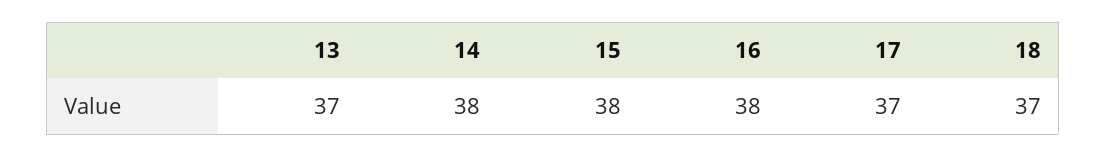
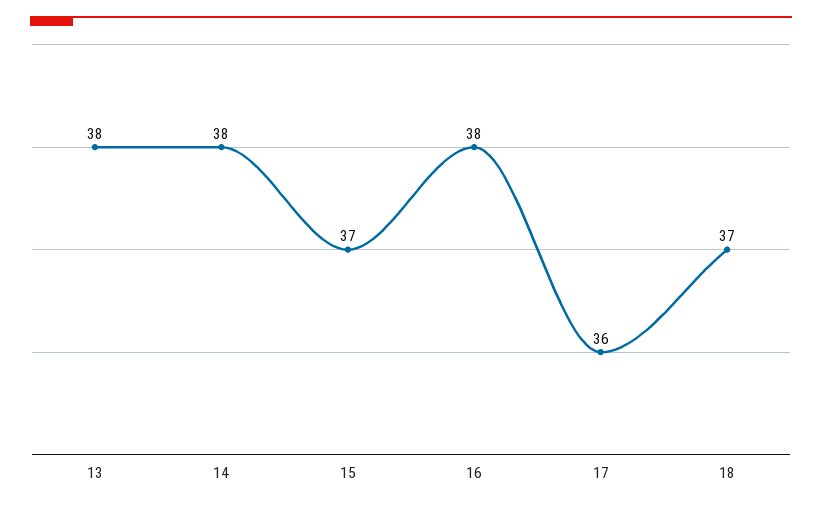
  {
-   "13": 37,
+   "13": 38,
    "14": 38,
-   "15": 38,
+   "15": 37,
    "16": 38,
-   "17": 37,
+   "17": 36,
    "18": 37
  }

